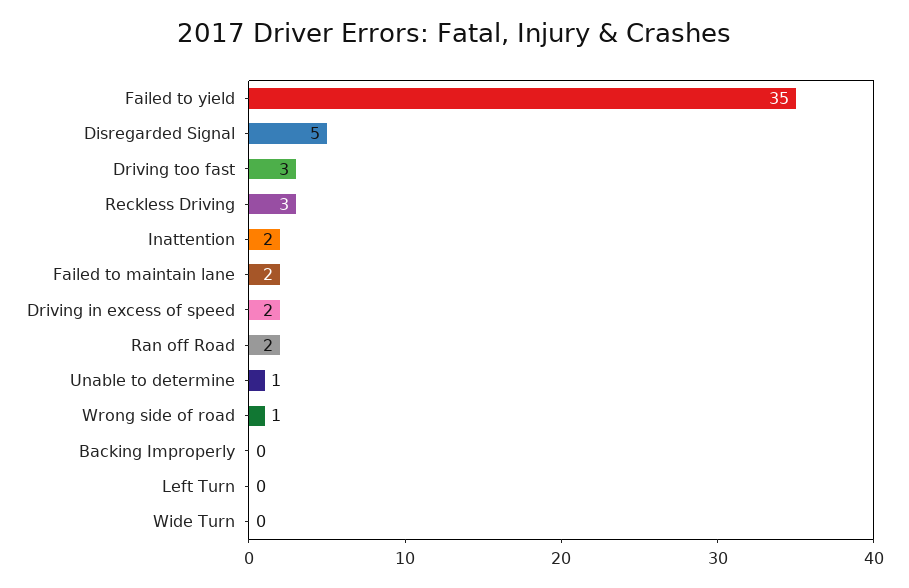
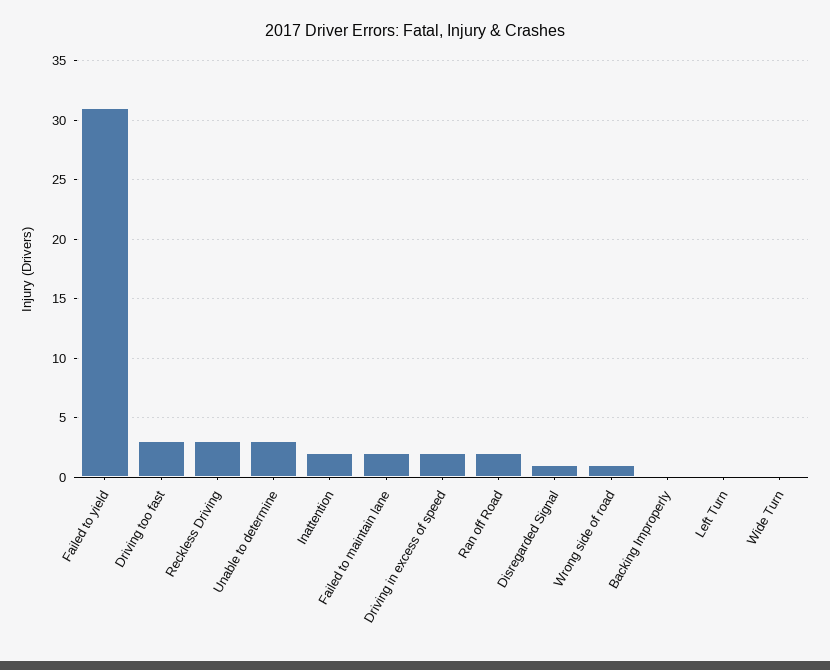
  {
-   "Failed to yield": 35,
+   "Failed to yield": 31,
-   "Disregarded Signal": 5,
+   "Disregarded Signal": 1,
    "Driving too fast": 3,
    "Reckless Driving": 3,
    "Inattention": 2,
    "Failed to maintain lane": 2,
    "Driving in excess of speed": 2,
    "Ran off Road": 2,
-   "Unable to determine": 1,
+   "Unable to determine": 3,
    "Wrong side of road": 1,
    "Backing Improperly": 0,
    "Left Turn": 0,
    "Wide Turn": 0
  }

